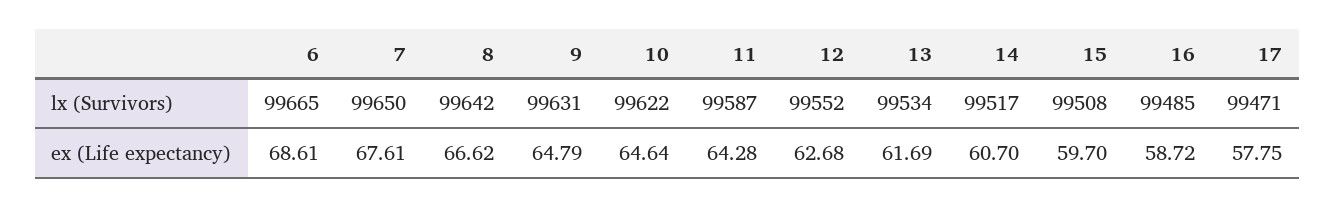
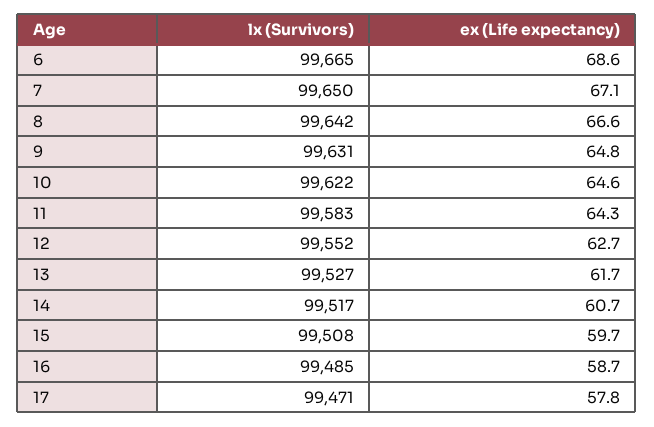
  {
    "6": {
      "lx (Survivors)": 99665,
      "ex (Life expectancy)": 68.61
    },
    "7": {
      "lx (Survivors)": 99650,
-     "ex (Life expectancy)": 67.61
+     "ex (Life expectancy)": 67.1
    },
    "8": {
      "lx (Survivors)": 99642,
      "ex (Life expectancy)": 66.62
    },
    "9": {
      "lx (Survivors)": 99631,
      "ex (Life expectancy)": 64.79
    },
    "10": {
      "lx (Survivors)": 99622,
      "ex (Life expectancy)": 64.64
    },
    "11": {
-     "lx (Survivors)": 99587,
+     "lx (Survivors)": 99583,
      "ex (Life expectancy)": 64.28
    },
    "12": {
      "lx (Survivors)": 99552,
      "ex (Life expectancy)": 62.68
    },
    "13": {
-     "lx (Survivors)": 99534,
+     "lx (Survivors)": 99527,
      "ex (Life expectancy)": 61.69
    },
    "14": {
      "lx (Survivors)": 99517,
      "ex (Life expectancy)": 60.7
    },
    "15": {
      "lx (Survivors)": 99508,
      "ex (Life expectancy)": 59.7
    },
    "16": {
      "lx (Survivors)": 99485,
      "ex (Life expectancy)": 58.72
    },
    "17": {
      "lx (Survivors)": 99471,
      "ex (Life expectancy)": 57.75
    }
  }

